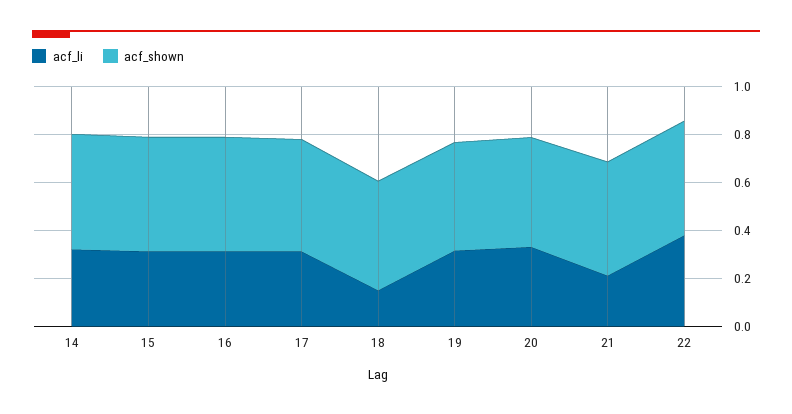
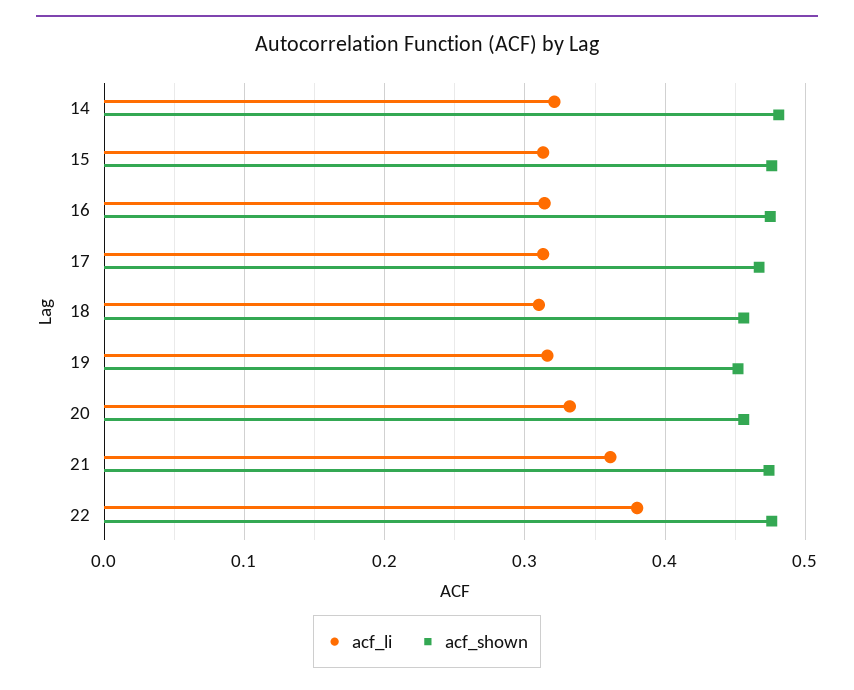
  {
    "acf_li": {
      "14": 0.32,
      "15": 0.31,
      "16": 0.31,
      "17": 0.31,
-     "18": 0.15,
+     "18": 0.31,
      "19": 0.32,
      "20": 0.33,
-     "21": 0.2,
+     "21": 0.36,
      "22": 0.38
    },
    "acf_shown": {
      "14": 0.48,
      "15": 0.48,
      "16": 0.48,
      "17": 0.47,
      "18": 0.46,
      "19": 0.45,
      "20": 0.46,
      "21": 0.47,
      "22": 0.48
    }
  }

